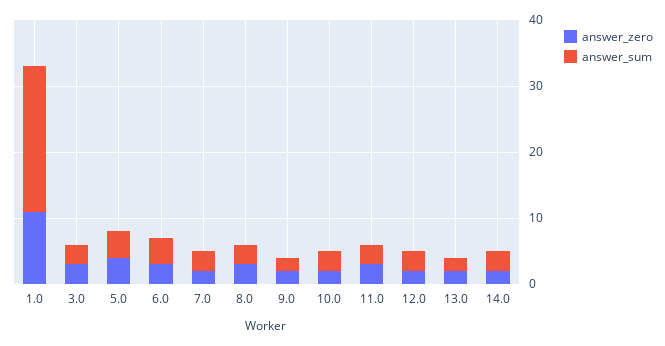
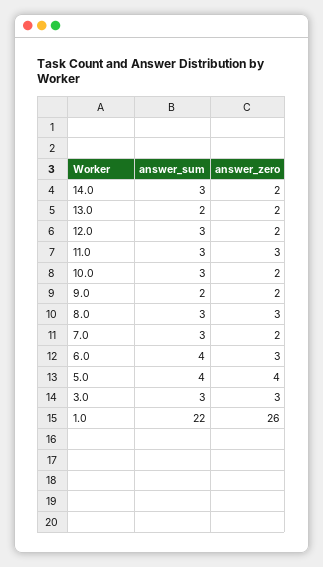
  {
    "answer_zero": {
-     "1.0": 10,
+     "1.0": 26,
      "3.0": 3,
      "5.0": 4,
      "6.0": 3,
      "7.0": 2,
      "8.0": 3,
      "9.0": 2,
      "10.0": 2,
      "11.0": 3,
      "12.0": 2,
      "13.0": 2,
      "14.0": 2
    },
    "answer_sum": {
      "1.0": 22,
      "3.0": 3,
      "5.0": 4,
      "6.0": 4,
      "7.0": 3,
      "8.0": 3,
      "9.0": 2,
      "10.0": 3,
      "11.0": 3,
      "12.0": 3,
      "13.0": 2,
      "14.0": 3
    }
  }

